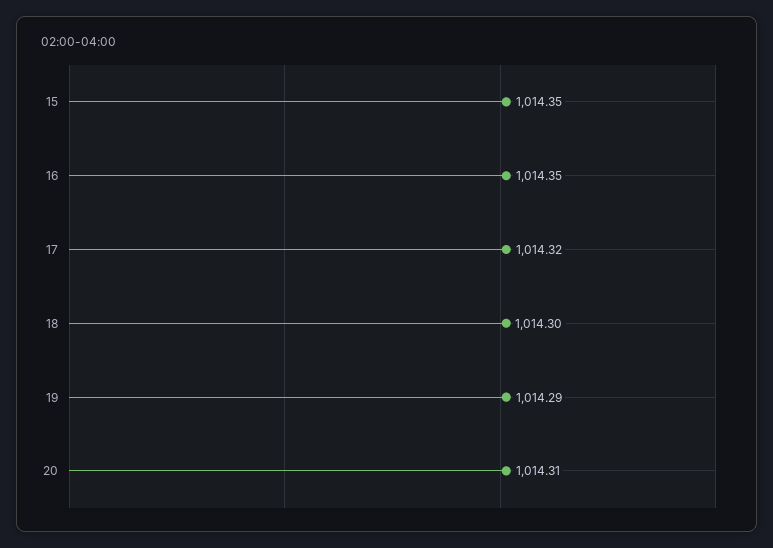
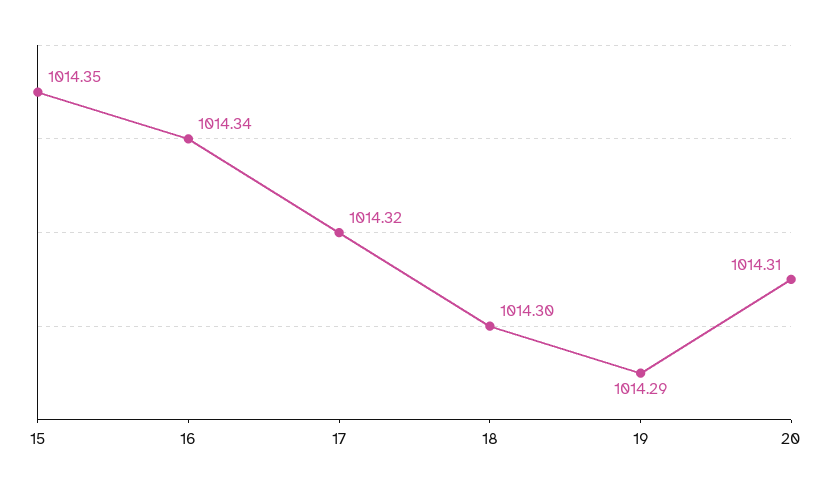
  {
    "15": 1014.35,
-   "16": 1014.35,
+   "16": 1014.34,
    "17": 1014.32,
    "18": 1014.3,
    "19": 1014.29,
    "20": 1014.31
  }

